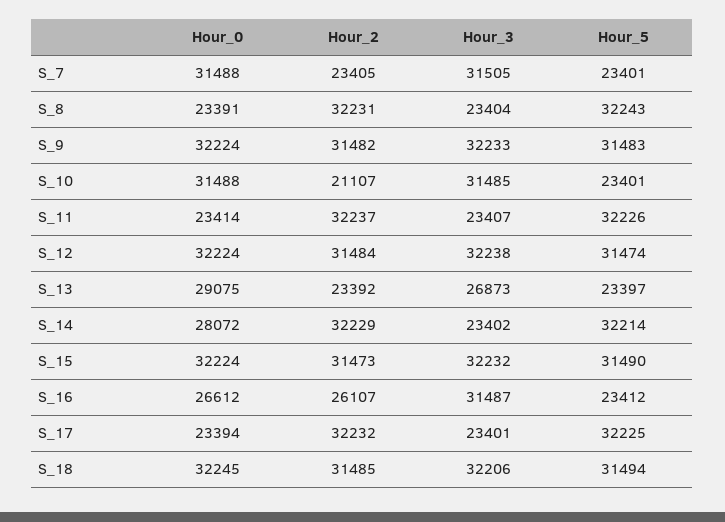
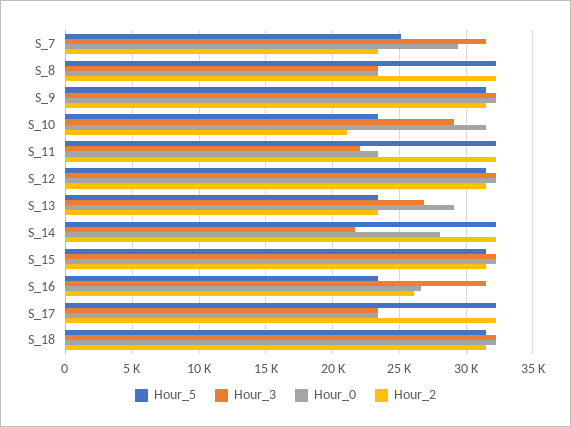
  {
    "Hour_0": {
-     "S_7": 31488,
+     "S_7": 29500,
      "S_8": 23391,
      "S_9": 32224,
      "S_10": 31488,
      "S_11": 23414,
      "S_12": 32224,
      "S_13": 29075,
      "S_14": 28072,
      "S_15": 32224,
      "S_16": 26612,
      "S_17": 23394,
      "S_18": 32245
    },
    "Hour_2": {
      "S_7": 23405,
      "S_8": 32231,
      "S_9": 31482,
      "S_10": 21107,
      "S_11": 32237,
      "S_12": 31484,
      "S_13": 23392,
      "S_14": 32229,
      "S_15": 31473,
      "S_16": 26107,
      "S_17": 32232,
      "S_18": 31485
    },
    "Hour_3": {
      "S_7": 31505,
      "S_8": 23404,
      "S_9": 32233,
-     "S_10": 31485,
+     "S_10": 29000,
-     "S_11": 23407,
+     "S_11": 22000,
      "S_12": 32238,
      "S_13": 26873,
-     "S_14": 23402,
+     "S_14": 21500,
      "S_15": 32232,
      "S_16": 31487,
      "S_17": 23401,
      "S_18": 32206
    },
    "Hour_5": {
-     "S_7": 23401,
+     "S_7": 25000,
      "S_8": 32243,
      "S_9": 31483,
      "S_10": 23401,
      "S_11": 32226,
      "S_12": 31474,
      "S_13": 23397,
      "S_14": 32214,
      "S_15": 31490,
      "S_16": 23412,
      "S_17": 32225,
      "S_18": 31494
    }
  }

